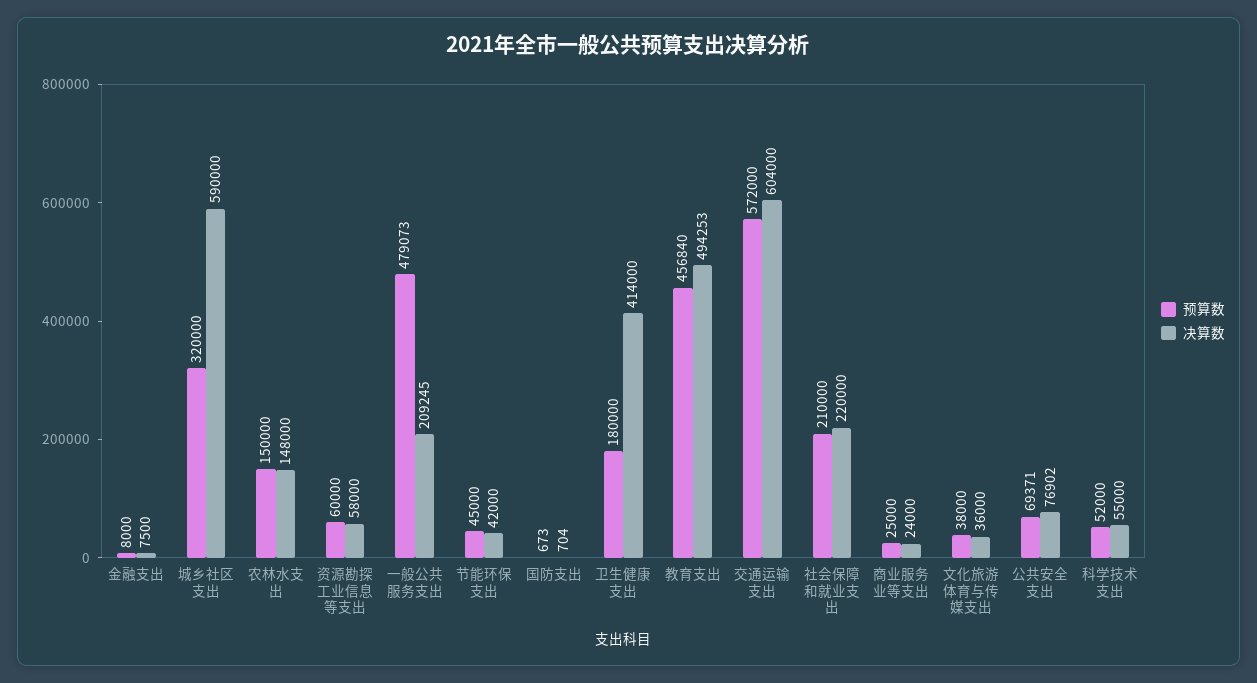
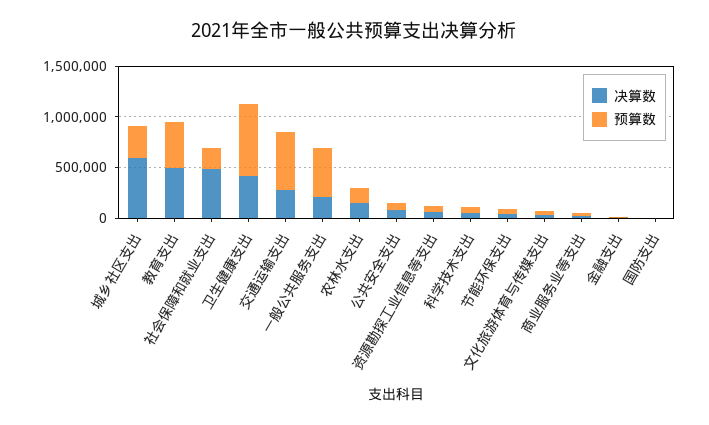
  {
    "预算数": {
      "金融支出": 8000,
      "城乡社区支出": 320000,
      "农林水支出": 150000,
      "资源勘探工业信息等支出": 60000,
      "一般公共服务支出": 479073,
      "节能环保支出": 45000,
      "国防支出": 673,
-     "卫生健康支出": 180000,
+     "卫生健康支出": 700000,
      "教育支出": 456840,
      "交通运输支出": 572000,
      "社会保障和就业支出": 210000,
      "商业服务业等支出": 25000,
      "文化旅游体育与传媒支出": 38000,
      "公共安全支出": 69371,
      "科学技术支出": 52000
    },
    "决算数": {
      "金融支出": 7500,
      "城乡社区支出": 590000,
      "农林水支出": 148000,
      "资源勘探工业信息等支出": 58000,
      "一般公共服务支出": 209245,
      "节能环保支出": 42000,
      "国防支出": 704,
      "卫生健康支出": 414000,
      "教育支出": 494253,
-     "交通运输支出": 604000,
+     "交通运输支出": 300000,
-     "社会保障和就业支出": 220000,
+     "社会保障和就业支出": 500000,
      "商业服务业等支出": 24000,
      "文化旅游体育与传媒支出": 36000,
      "公共安全支出": 76902,
      "科学技术支出": 55000
    }
  }

